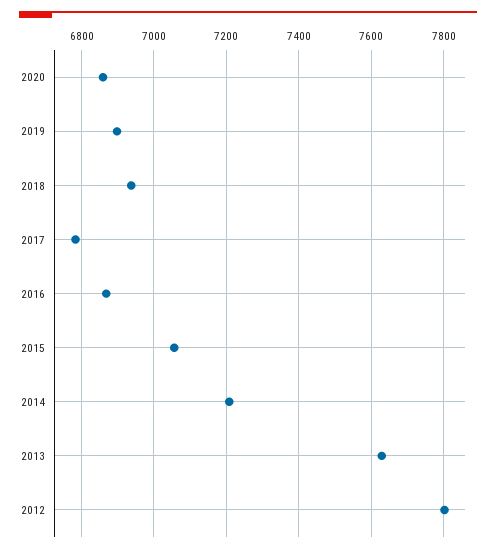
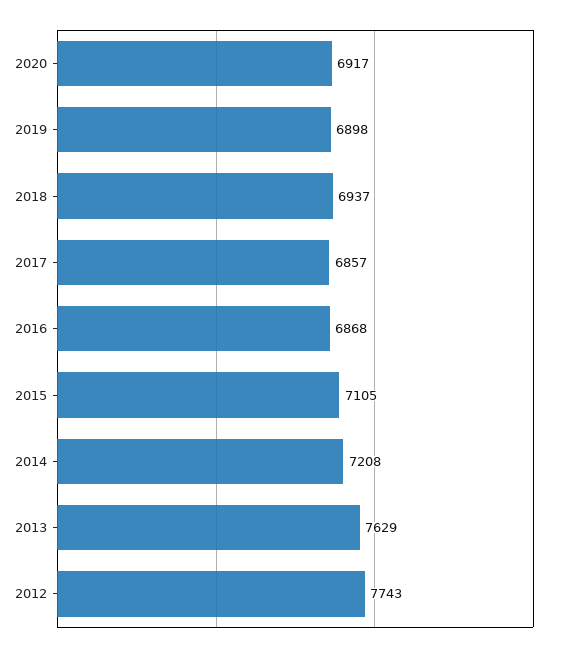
  {
-   "2020": 6860,
+   "2020": 6917,
    "2019": 6898,
    "2018": 6937,
-   "2017": 6780,
+   "2017": 6857,
    "2016": 6868,
-   "2015": 7060,
+   "2015": 7105,
    "2014": 7208,
    "2013": 7629,
-   "2012": 7800
+   "2012": 7743
  }

